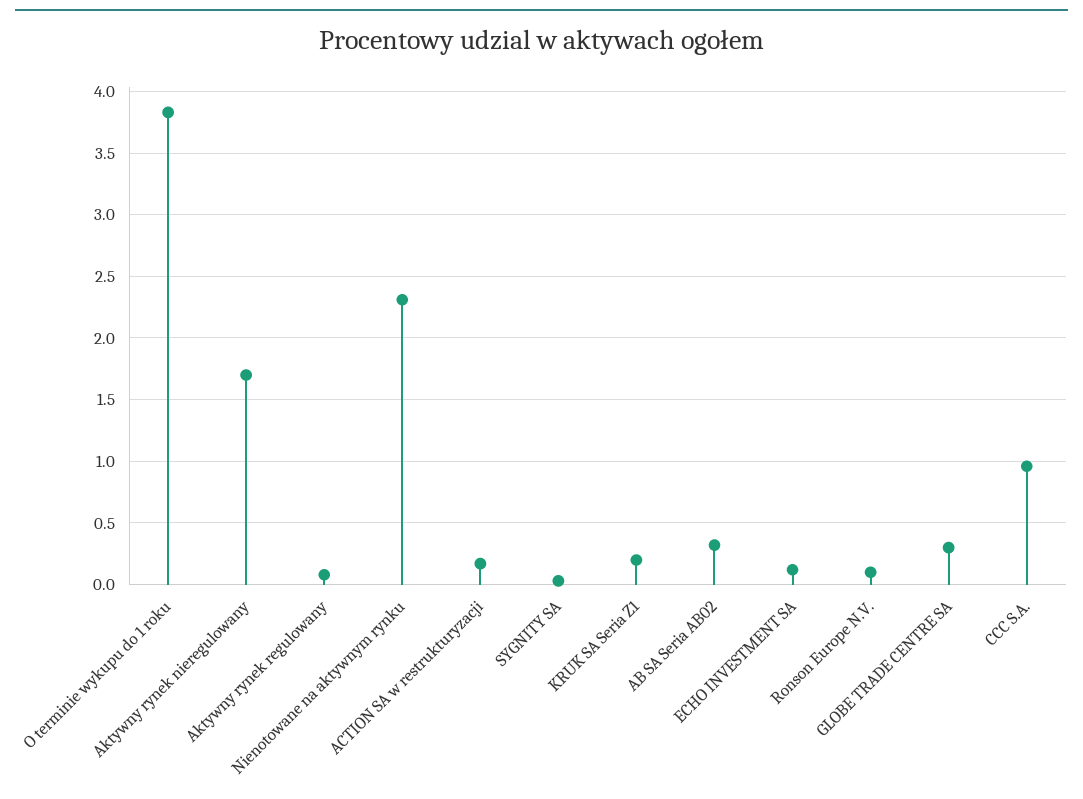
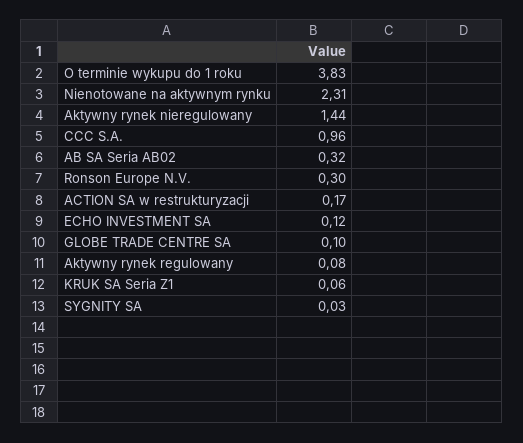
  {
    "O terminie wykupu do 1 roku": 3.83,
-   "Aktywny rynek nieregulowany": 1.7,
+   "Aktywny rynek nieregulowany": 1.44,
    "Aktywny rynek regulowany": 0.08,
    "Nienotowane na aktywnym rynku": 2.31,
    "ACTION SA w restrukturyzacji": 0.17,
    "SYGNITY SA": 0.03,
-   "KRUK SA Seria Z1": 0.2,
+   "KRUK SA Seria Z1": 0.06,
    "AB SA Seria AB02": 0.32,
    "ECHO INVESTMENT SA": 0.12,
-   "Ronson Europe N.V.": 0.1,
+   "Ronson Europe N.V.": 0.3,
-   "GLOBE TRADE CENTRE SA": 0.3,
+   "GLOBE TRADE CENTRE SA": 0.1,
    "CCC S.A.": 0.96
  }

